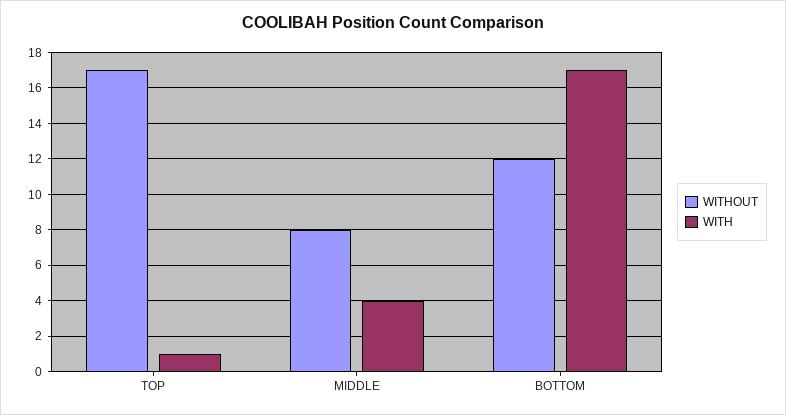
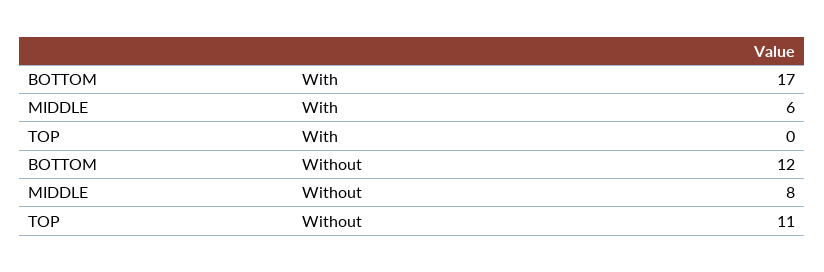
  {
    "WITHOUT": {
-     "TOP": 17,
+     "TOP": 11,
      "MIDDLE": 8,
      "BOTTOM": 12
    },
    "WITH": {
-     "TOP": 1,
+     "TOP": 0,
-     "MIDDLE": 4,
+     "MIDDLE": 6,
      "BOTTOM": 17
    }
  }

